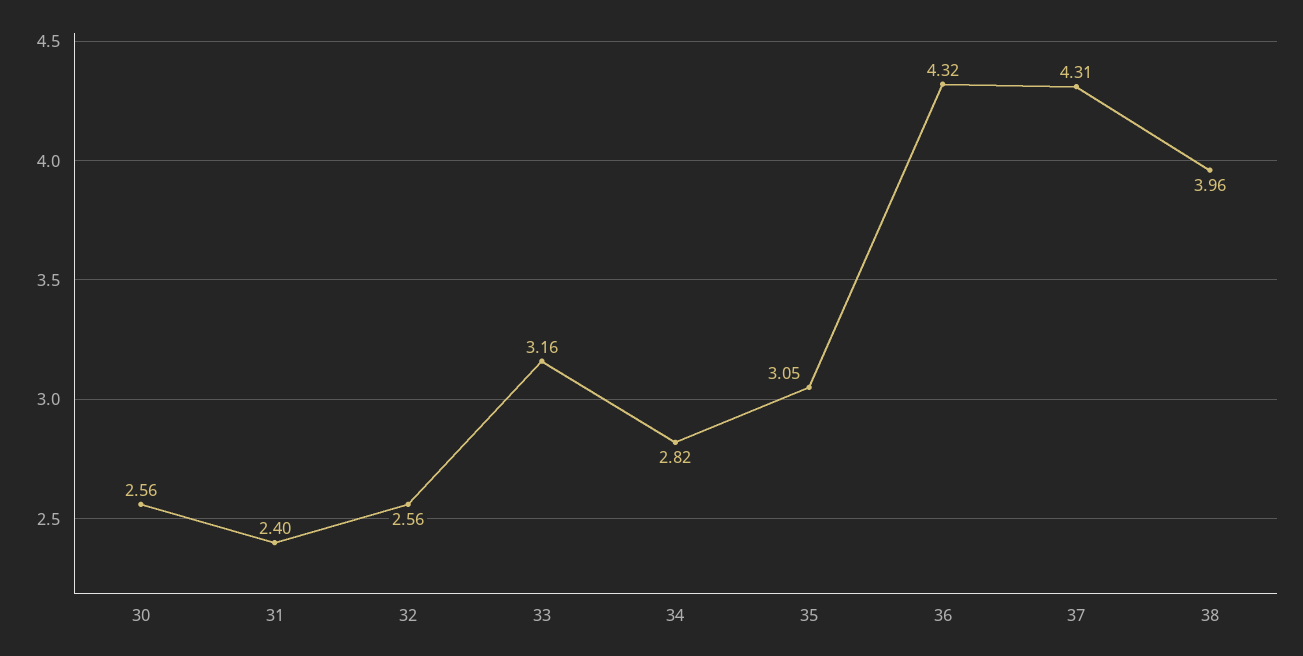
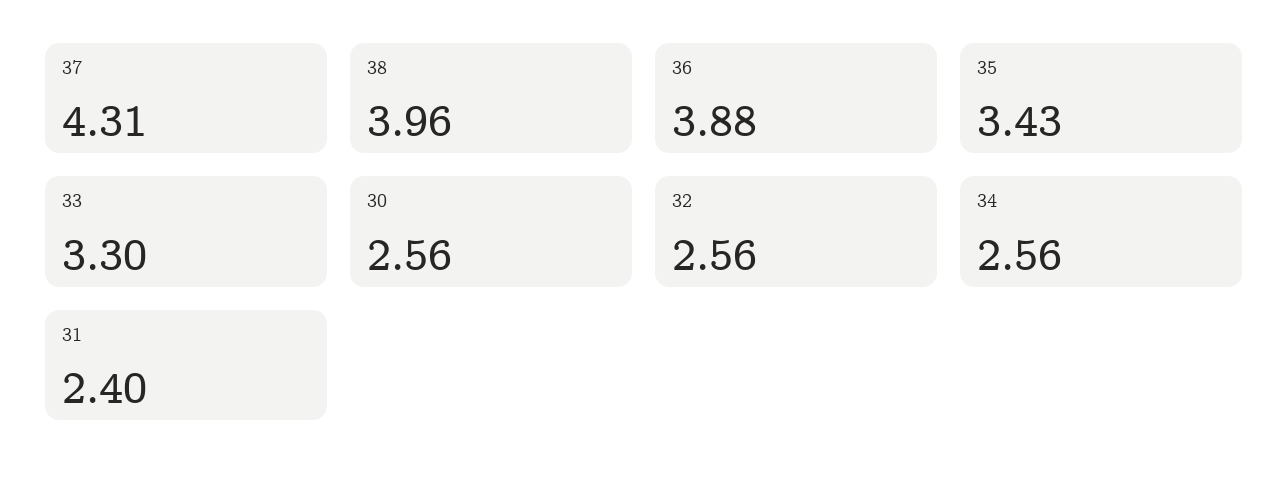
  {
    "30": 2.56,
    "31": 2.4,
    "32": 2.56,
-   "33": 3.16,
+   "33": 3.3,
-   "34": 2.82,
+   "34": 2.56,
-   "35": 3.05,
+   "35": 3.43,
-   "36": 4.32,
+   "36": 3.88,
    "37": 4.31,
    "38": 3.96
  }

